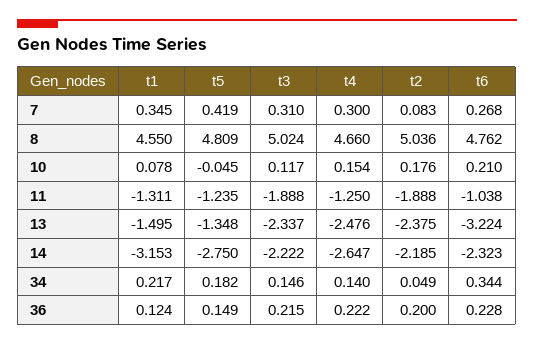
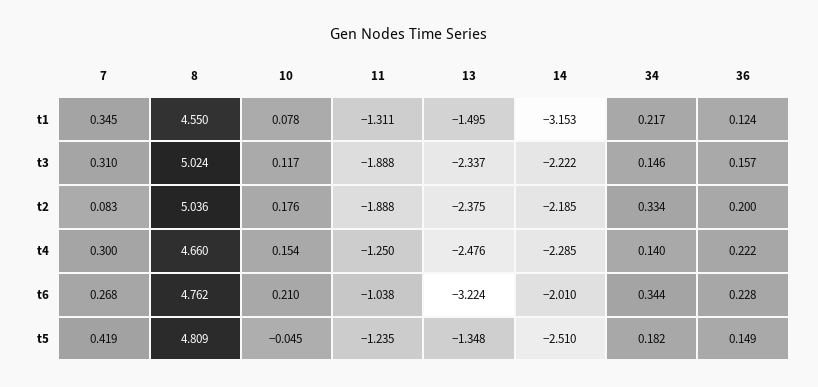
  {
    "t1": {
      "7": 0.345,
      "8": 4.55,
      "10": 0.078,
      "11": -1.311,
      "13": -1.495,
      "14": -3.153,
      "34": 0.217,
      "36": 0.124
    },
    "t5": {
      "7": 0.419,
      "8": 4.809,
      "10": -0.045,
      "11": -1.235,
      "13": -1.348,
-     "14": -2.75,
+     "14": -2.51,
      "34": 0.182,
      "36": 0.149
    },
    "t3": {
      "7": 0.31,
      "8": 5.024,
      "10": 0.117,
      "11": -1.888,
      "13": -2.337,
      "14": -2.222,
      "34": 0.146,
-     "36": 0.215
+     "36": 0.157
    },
    "t4": {
      "7": 0.3,
      "8": 4.66,
      "10": 0.154,
      "11": -1.25,
      "13": -2.476,
-     "14": -2.647,
+     "14": -2.285,
      "34": 0.14,
      "36": 0.222
    },
    "t2": {
      "7": 0.083,
      "8": 5.036,
      "10": 0.176,
      "11": -1.888,
      "13": -2.375,
      "14": -2.185,
-     "34": 0.049,
+     "34": 0.334,
      "36": 0.2
    },
    "t6": {
      "7": 0.268,
      "8": 4.762,
      "10": 0.21,
      "11": -1.038,
      "13": -3.224,
-     "14": -2.323,
+     "14": -2.01,
      "34": 0.344,
      "36": 0.228
    }
  }

